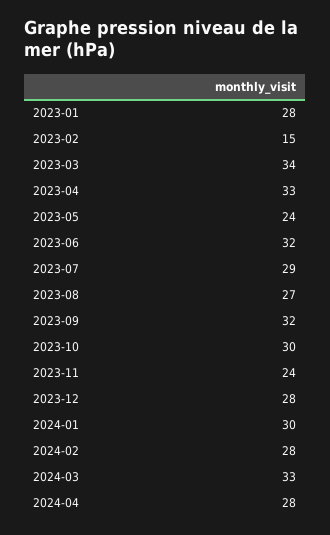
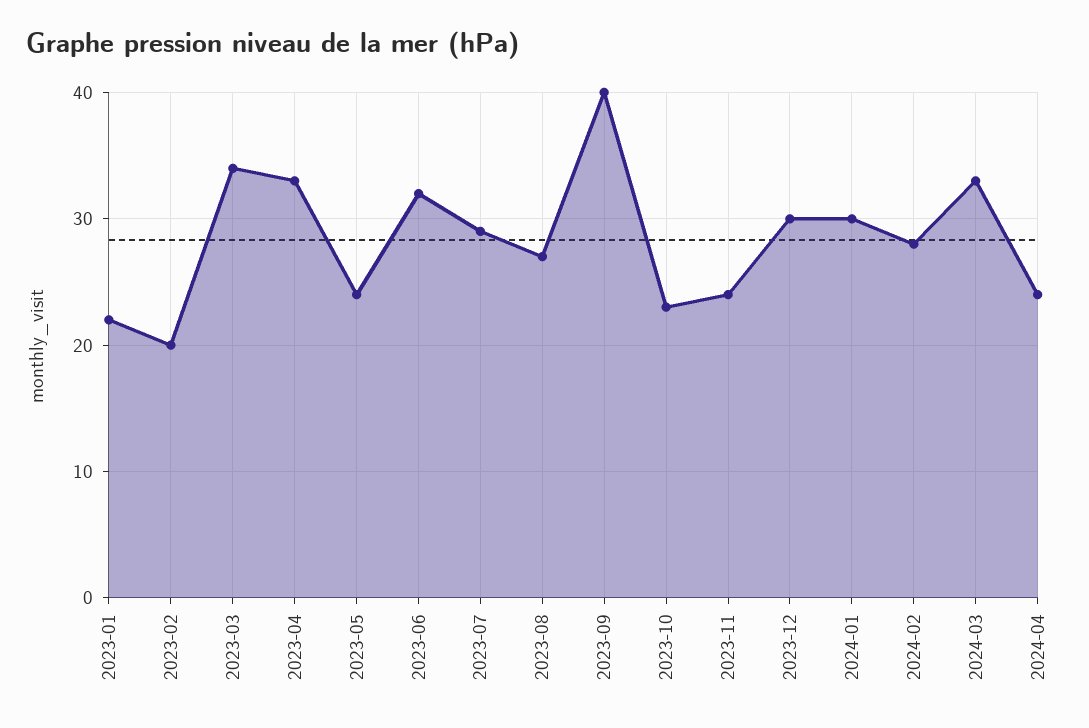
  {
-   "2023-01": 28,
+   "2023-01": 22,
-   "2023-02": 15,
+   "2023-02": 20,
    "2023-03": 34,
    "2023-04": 33,
    "2023-05": 24,
    "2023-06": 32,
    "2023-07": 29,
    "2023-08": 27,
-   "2023-09": 32,
+   "2023-09": 40,
-   "2023-10": 30,
+   "2023-10": 23,
    "2023-11": 24,
-   "2023-12": 28,
+   "2023-12": 30,
    "2024-01": 30,
    "2024-02": 28,
    "2024-03": 33,
-   "2024-04": 28
+   "2024-04": 24
  }

